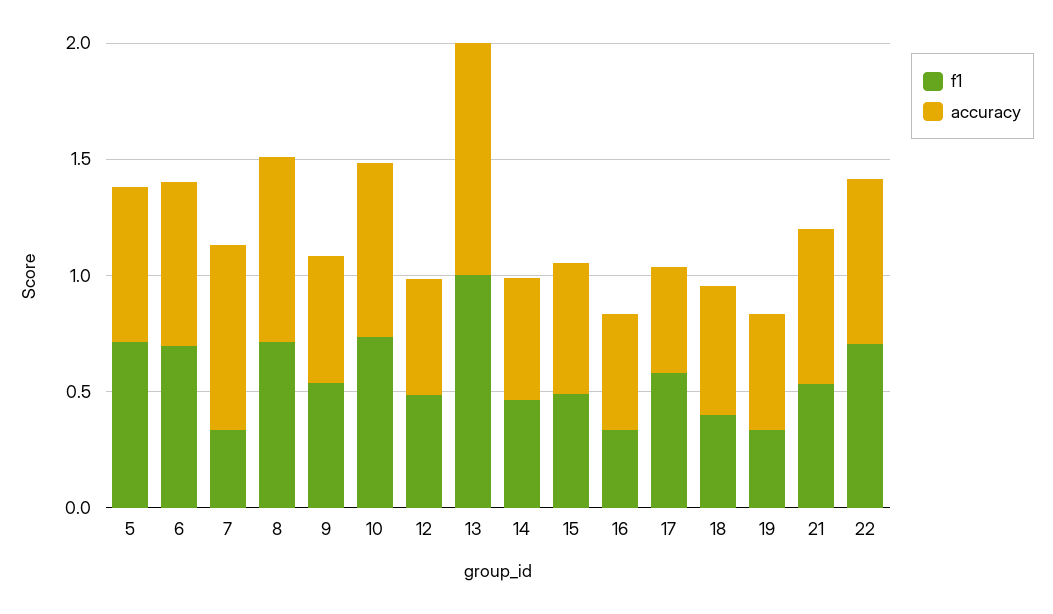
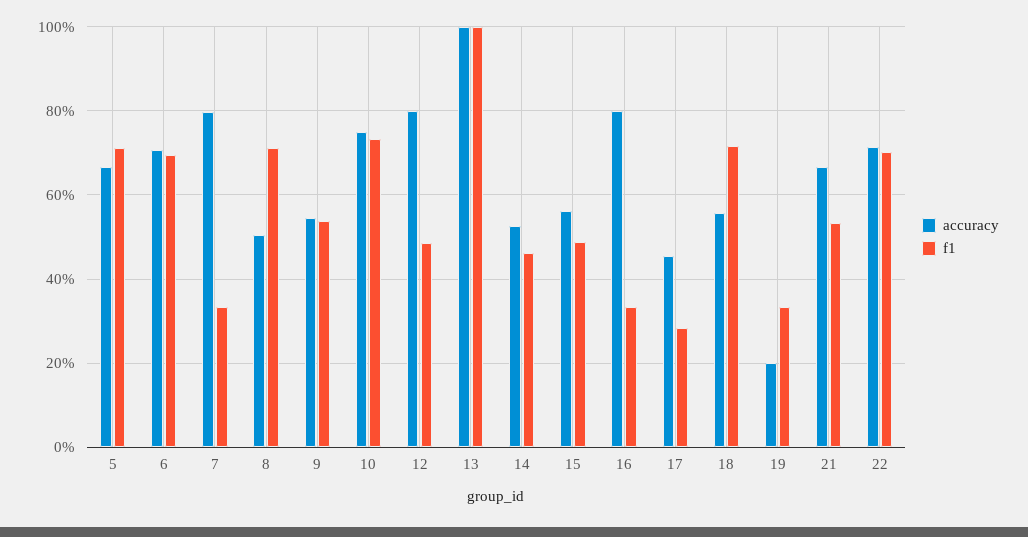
  {
    "f1": {
      "5": 0.72,
      "6": 0.7,
      "7": 0.34,
      "8": 0.72,
      "9": 0.54,
      "10": 0.74,
      "12": 0.48,
      "13": 1,
      "14": 0.46,
      "15": 0.48,
      "16": 0.34,
-     "17": 0.6,
+     "17": 0.28,
-     "18": 0.4,
+     "18": 0.72,
      "19": 0.34,
      "21": 0.54,
      "22": 0.7
    },
    "accuracy": {
      "5": 0.66,
      "6": 0.7,
      "7": 0.8,
-     "8": 0.8,
+     "8": 0.5,
      "9": 0.54,
      "10": 0.76,
-     "12": 0.5,
+     "12": 0.8,
      "13": 1,
      "14": 0.52,
      "15": 0.56,
-     "16": 0.5,
+     "16": 0.8,
      "17": 0.46,
      "18": 0.56,
-     "19": 0.5,
+     "19": 0.2,
      "21": 0.66,
      "22": 0.72
    }
  }

